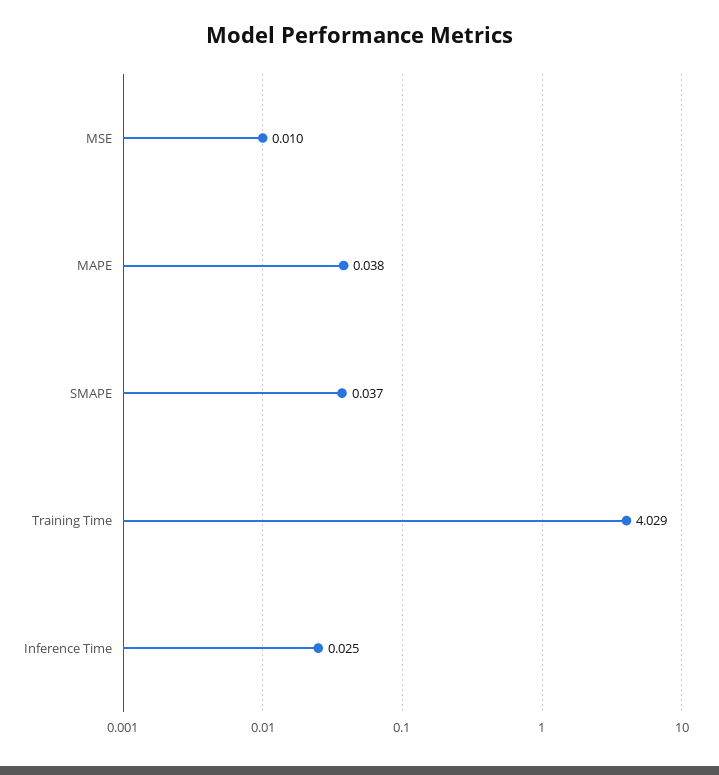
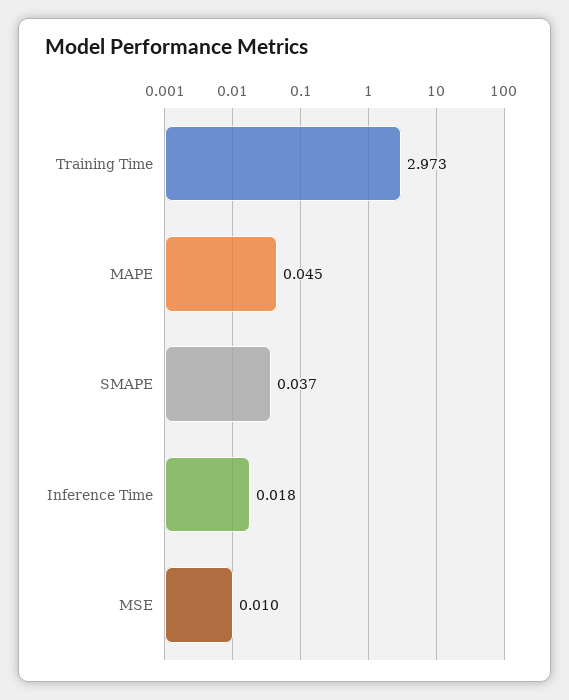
  {
    "MSE": 0.01,
-   "MAPE": 0.038,
+   "MAPE": 0.045,
    "SMAPE": 0.037,
-   "Training Time": 4.029,
+   "Training Time": 2.973,
-   "Inference Time": 0.025
+   "Inference Time": 0.018
  }

